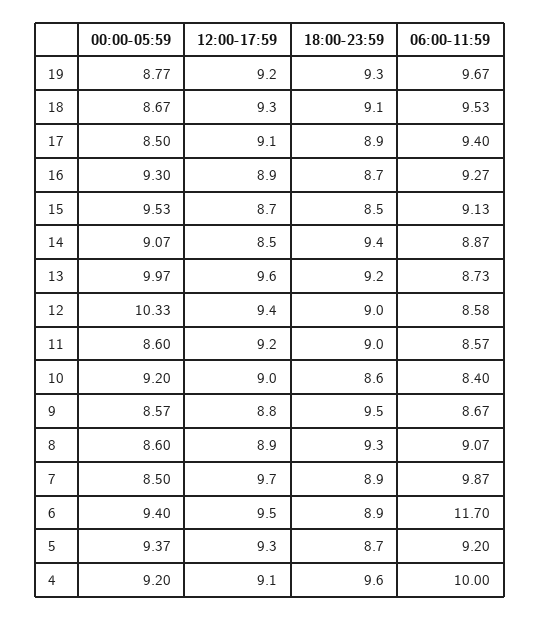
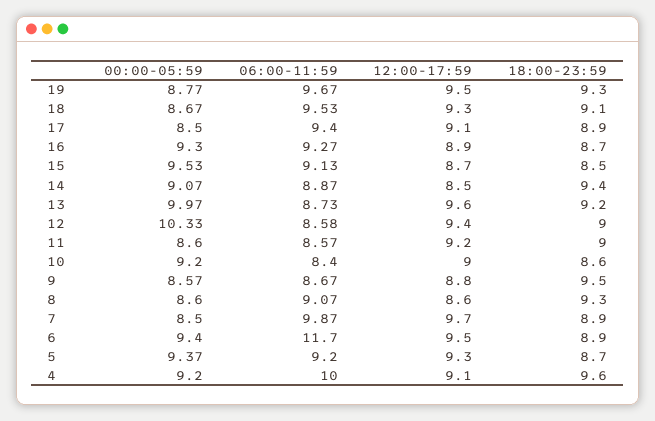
  {
    "00:00-05:59": {
      "19": 8.77,
      "18": 8.67,
      "17": 8.5,
      "16": 9.3,
      "15": 9.53,
      "14": 9.07,
      "13": 9.97,
      "12": 10.33,
      "11": 8.6,
      "10": 9.2,
      "9": 8.57,
      "8": 8.6,
      "7": 8.5,
      "6": 9.4,
      "5": 9.37,
      "4": 9.2
    },
    "12:00-17:59": {
-     "19": 9.2,
+     "19": 9.5,
      "18": 9.3,
      "17": 9.1,
      "16": 8.9,
      "15": 8.7,
      "14": 8.5,
      "13": 9.6,
      "12": 9.4,
      "11": 9.2,
      "10": 9,
      "9": 8.8,
-     "8": 8.9,
+     "8": 8.6,
      "7": 9.7,
      "6": 9.5,
      "5": 9.3,
      "4": 9.1
    },
    "18:00-23:59": {
      "19": 9.3,
      "18": 9.1,
      "17": 8.9,
      "16": 8.7,
      "15": 8.5,
      "14": 9.4,
      "13": 9.2,
      "12": 9,
      "11": 9,
      "10": 8.6,
      "9": 9.5,
      "8": 9.3,
      "7": 8.9,
      "6": 8.9,
      "5": 8.7,
      "4": 9.6
    },
    "06:00-11:59": {
      "19": 9.67,
      "18": 9.53,
      "17": 9.4,
      "16": 9.27,
      "15": 9.13,
      "14": 8.87,
      "13": 8.73,
      "12": 8.58,
      "11": 8.57,
      "10": 8.4,
      "9": 8.67,
      "8": 9.07,
      "7": 9.87,
      "6": 11.7,
      "5": 9.2,
      "4": 10
    }
  }

